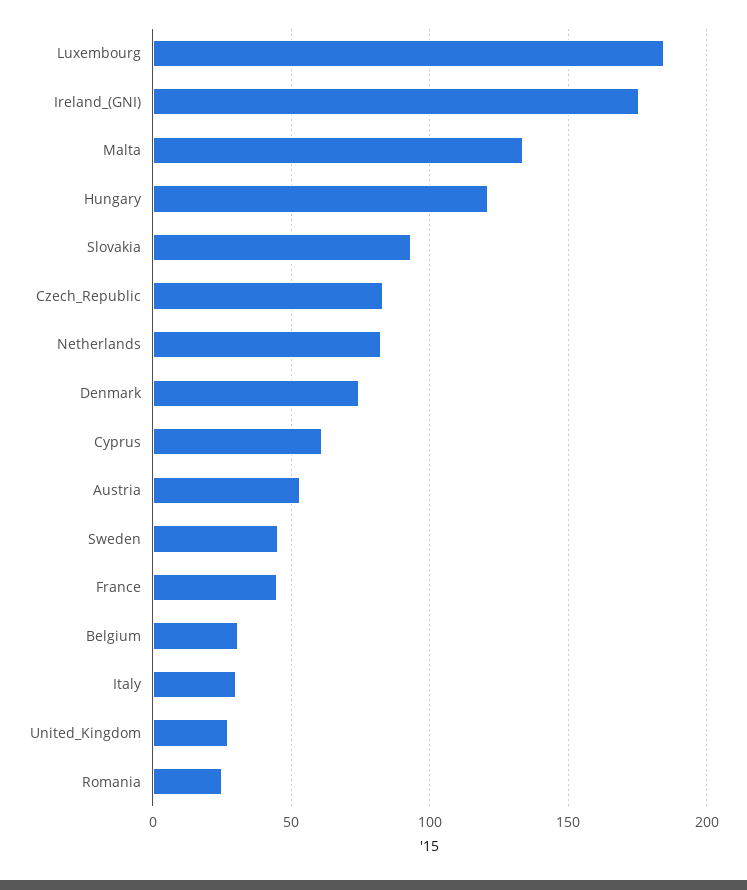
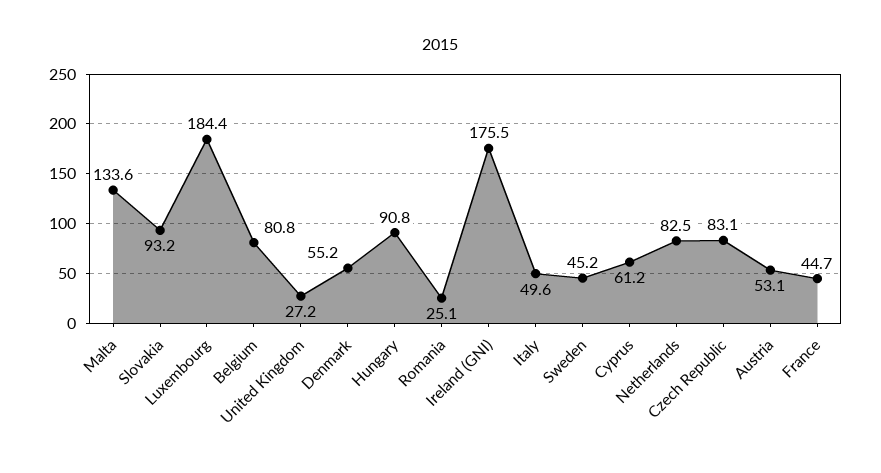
  {
    "Luxembourg": 184.4,
    "Ireland_(GNI)": 175.5,
    "Malta": 133.6,
-   "Hungary": 120,
+   "Hungary": 90.8,
    "Slovakia": 93.2,
    "Czech_Republic": 83.1,
    "Netherlands": 82.5,
-   "Denmark": 75,
+   "Denmark": 55.2,
    "Cyprus": 61.2,
    "Austria": 53.1,
    "Sweden": 45.2,
    "France": 44.7,
-   "Belgium": 30,
+   "Belgium": 80.8,
-   "Italy": 30,
+   "Italy": 49.6,
    "United_Kingdom": 27.2,
    "Romania": 25.1
  }

